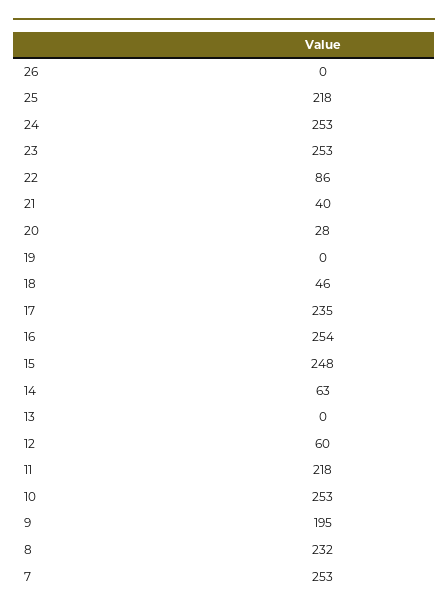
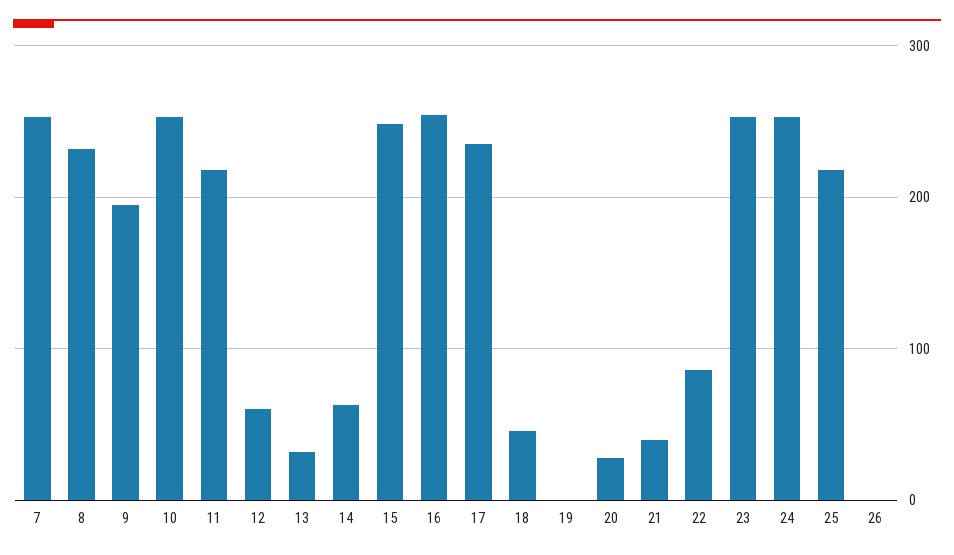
  {
    "26": 0,
    "25": 218,
    "24": 253,
    "23": 253,
    "22": 86,
    "21": 40,
    "20": 28,
    "19": 0,
    "18": 46,
    "17": 235,
    "16": 254,
    "15": 248,
    "14": 63,
-   "13": 0,
+   "13": 30,
    "12": 60,
    "11": 218,
    "10": 253,
    "9": 195,
    "8": 232,
    "7": 253
  }

